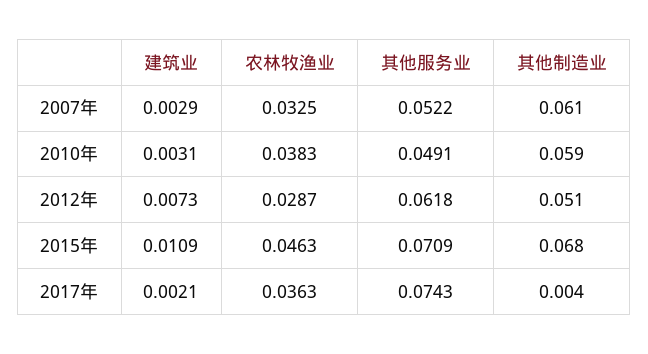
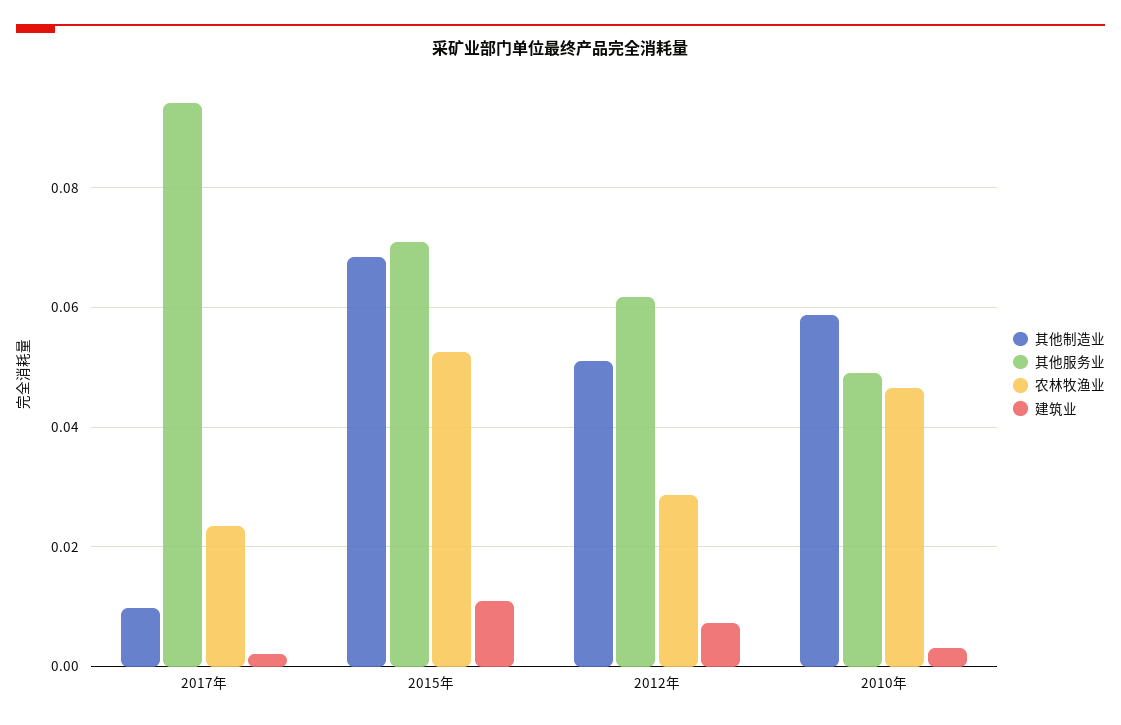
  {
    "建筑业": {
-     "2007年": 0.0029,
      "2010年": 0.0031,
      "2012年": 0.0073,
      "2015年": 0.0109,
      "2017年": 0.0021
    },
    "农林牧渔业": {
-     "2007年": 0.0325,
-     "2010年": 0.0383,
+     "2010年": 0.046,
      "2012年": 0.0287,
-     "2015年": 0.0463,
+     "2015年": 0.052,
-     "2017年": 0.0363
+     "2017年": 0.024
    },
    "其他服务业": {
-     "2007年": 0.0522,
      "2010年": 0.0491,
      "2012年": 0.0618,
      "2015年": 0.0709,
-     "2017年": 0.0743
+     "2017年": 0.094
    },
    "其他制造业": {
-     "2007年": 0.061,
      "2010年": 0.059,
      "2012年": 0.051,
      "2015年": 0.068,
-     "2017年": 0.004
+     "2017年": 0.01
    }
  }

